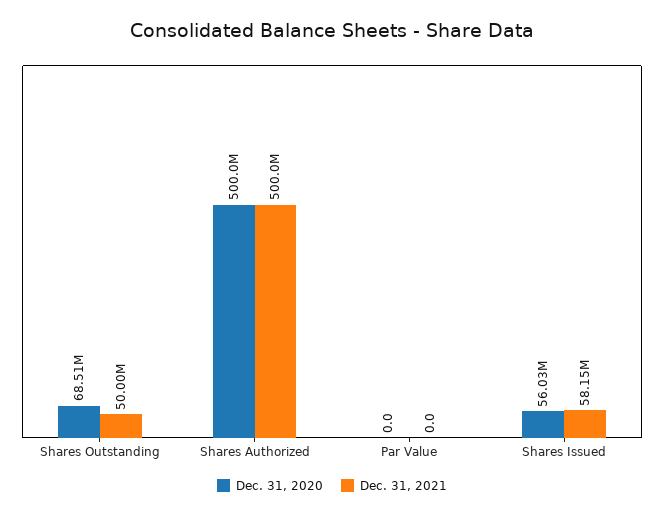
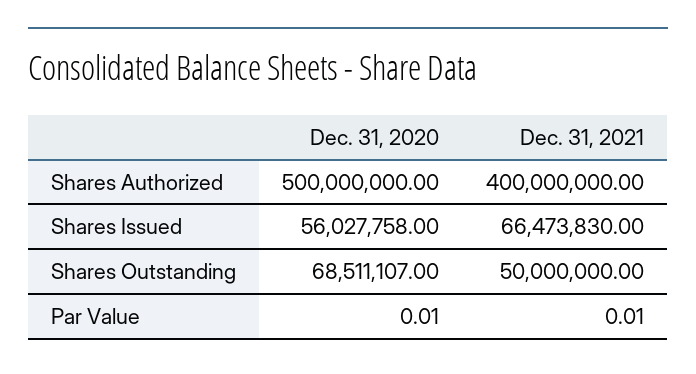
  {
    "Dec. 31, 2020": {
      "Shares Outstanding": 68511107,
      "Shares Authorized": 500000000,
      "Par Value": 0.01,
      "Shares Issued": 56027758
    },
    "Dec. 31, 2021": {
      "Shares Outstanding": 50000000,
-     "Shares Authorized": 500000000,
+     "Shares Authorized": 400000000,
      "Par Value": 0.01,
-     "Shares Issued": 58150000
+     "Shares Issued": 66473830
    }
  }

